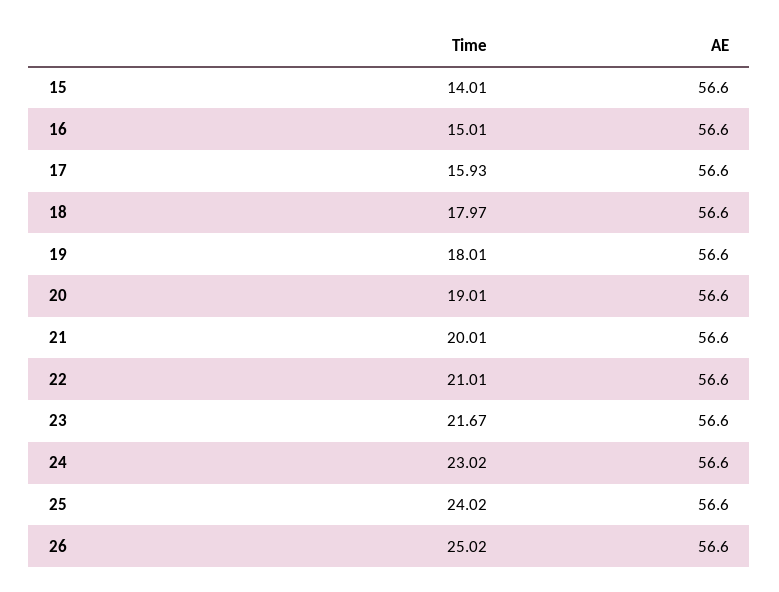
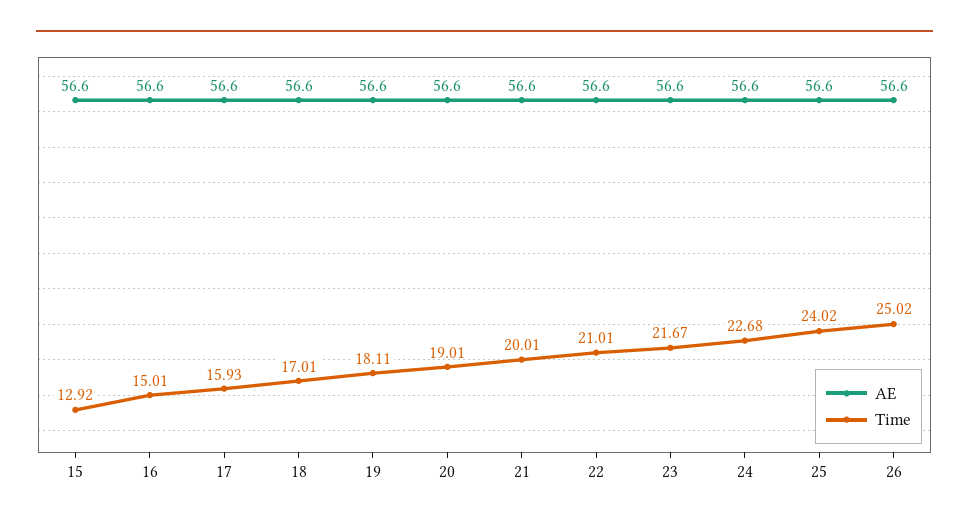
  {
    "Time": {
-     "15": 14.01,
+     "15": 12.92,
      "16": 15.01,
      "17": 15.93,
-     "18": 17.97,
+     "18": 17.01,
-     "19": 18.01,
+     "19": 18.11,
      "20": 19.01,
      "21": 20.01,
      "22": 21.01,
      "23": 21.67,
-     "24": 23.02,
+     "24": 22.68,
      "25": 24.02,
      "26": 25.02
    },
    "AE": {
      "15": 56.6,
      "16": 56.6,
      "17": 56.6,
      "18": 56.6,
      "19": 56.6,
      "20": 56.6,
      "21": 56.6,
      "22": 56.6,
      "23": 56.6,
      "24": 56.6,
      "25": 56.6,
      "26": 56.6
    }
  }

